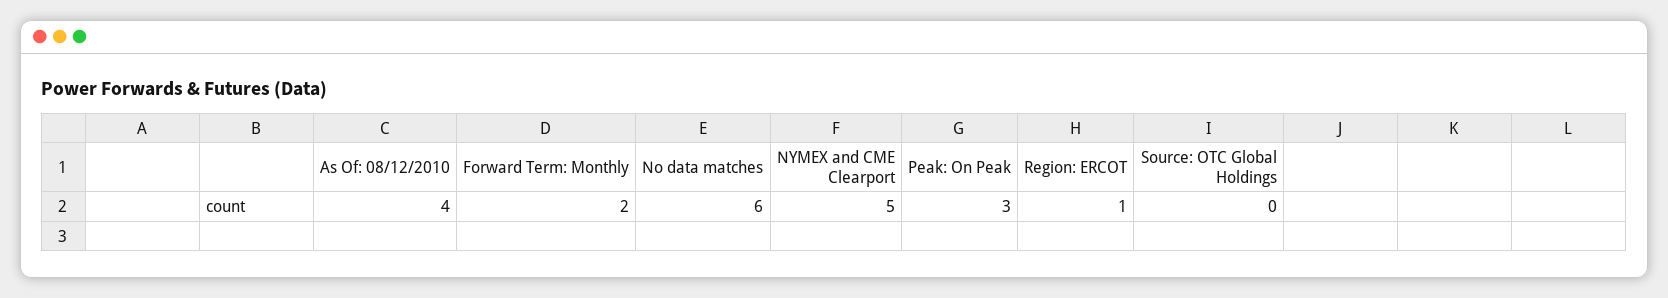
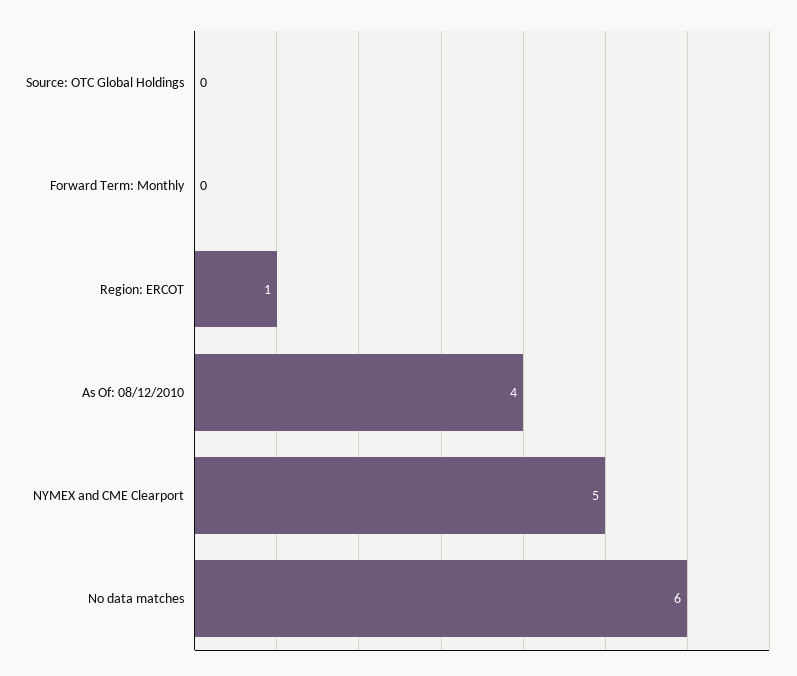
  {
    "As Of: 08/12/2010": 4,
-   "Forward Term: Monthly": 2,
+   "Forward Term: Monthly": 0,
    "No data matches": 6,
    "NYMEX and CME Clearport": 5,
-   "Peak: On Peak": 3,
    "Region: ERCOT": 1,
    "Source: OTC Global Holdings": 0
  }

